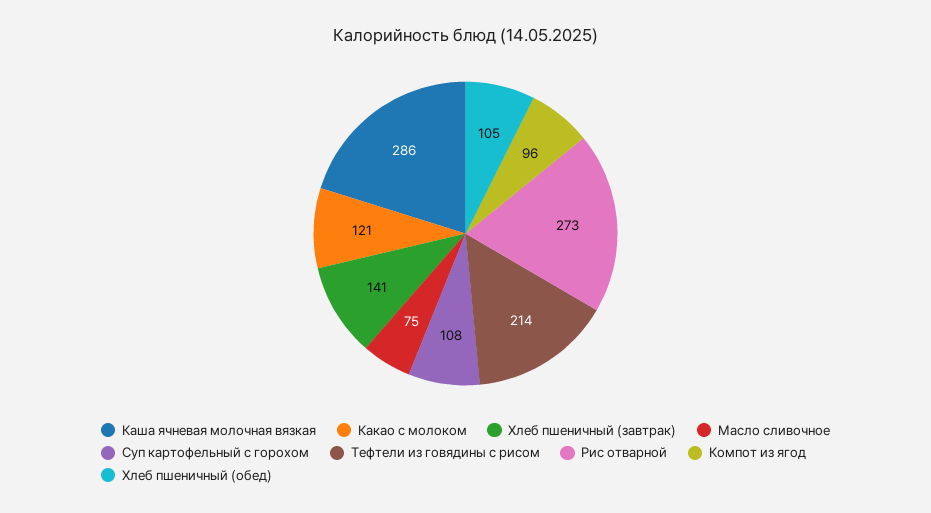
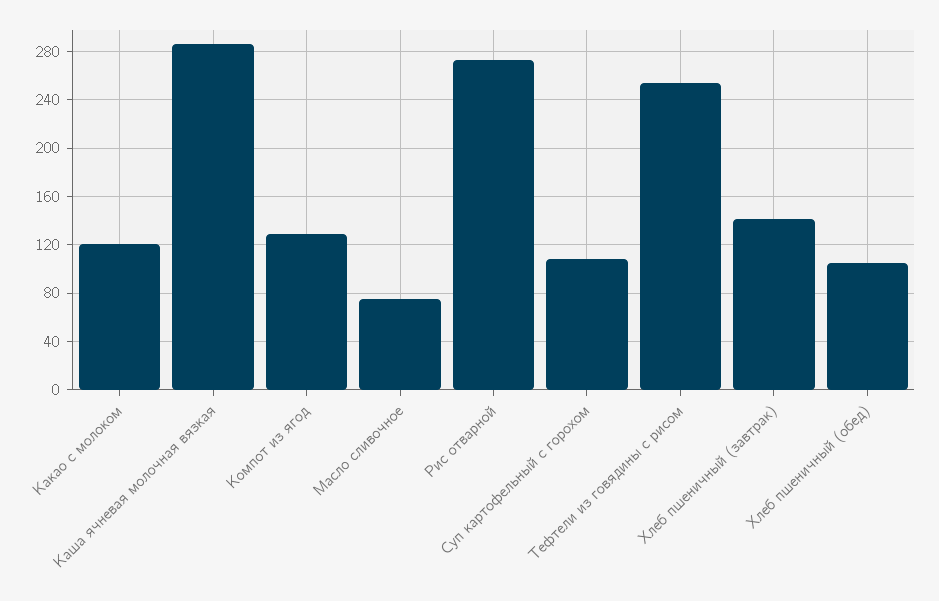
  {
    "Каша ячневая молочная вязкая": 286,
    "Какао с молоком": 121,
    "Хлеб пшеничный (завтрак)": 141,
    "Масло сливочное": 75,
    "Суп картофельный с горохом": 108,
-   "Тефтели из говядины с рисом": 214,
+   "Тефтели из говядины с рисом": 255,
    "Рис отварной": 273,
-   "Компот из ягод": 96,
+   "Компот из ягод": 130,
    "Хлеб пшеничный (обед)": 105
  }

